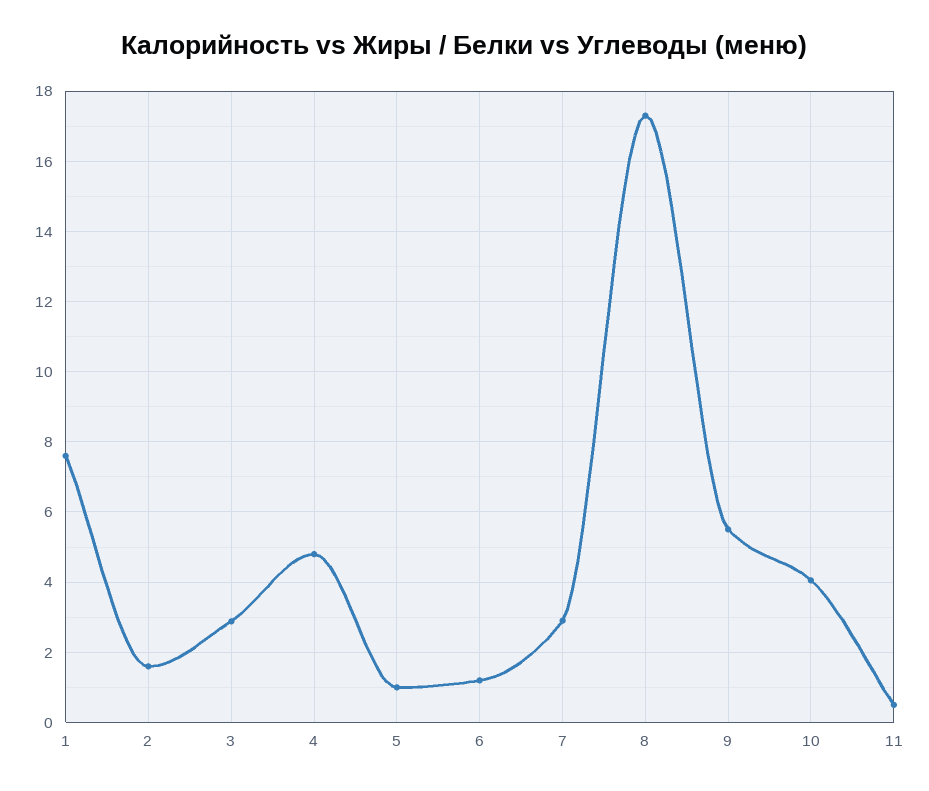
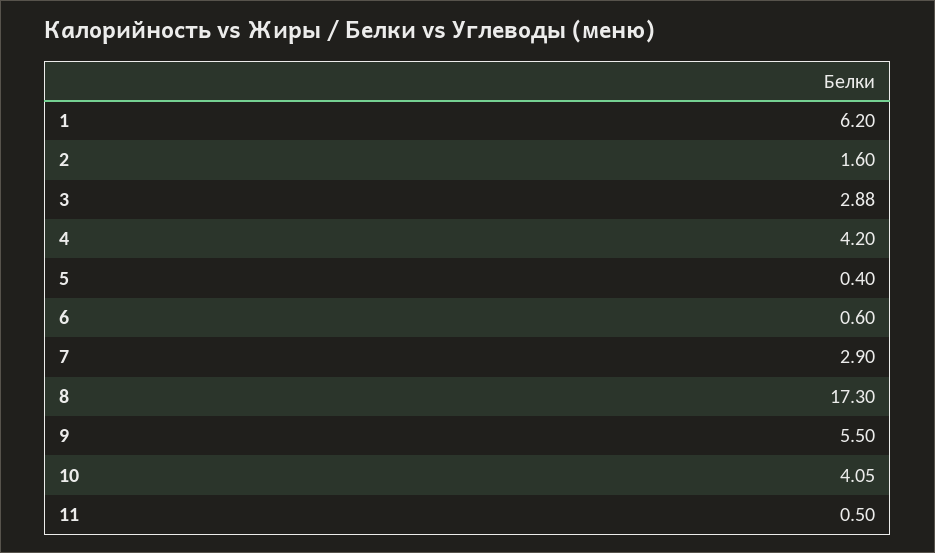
  {
-   "1": 7.6,
+   "1": 6.2,
    "2": 1.6,
    "3": 2.88,
-   "4": 4.8,
+   "4": 4.2,
-   "5": 1,
+   "5": 0.4,
-   "6": 1.2,
+   "6": 0.6,
    "7": 2.9,
    "8": 17.3,
    "9": 5.5,
    "10": 4.05,
    "11": 0.5
  }

